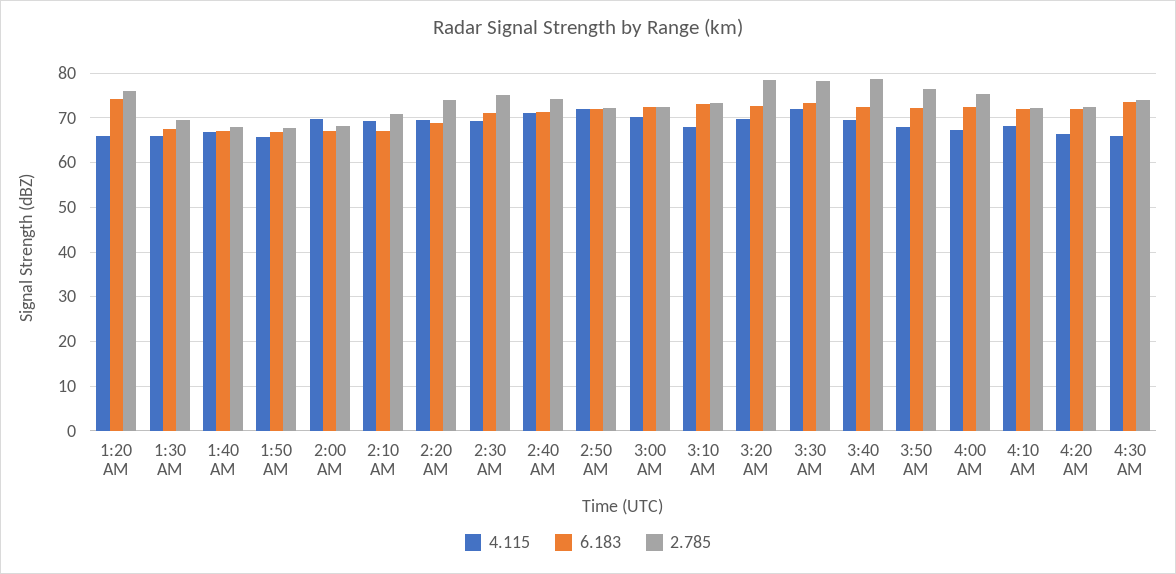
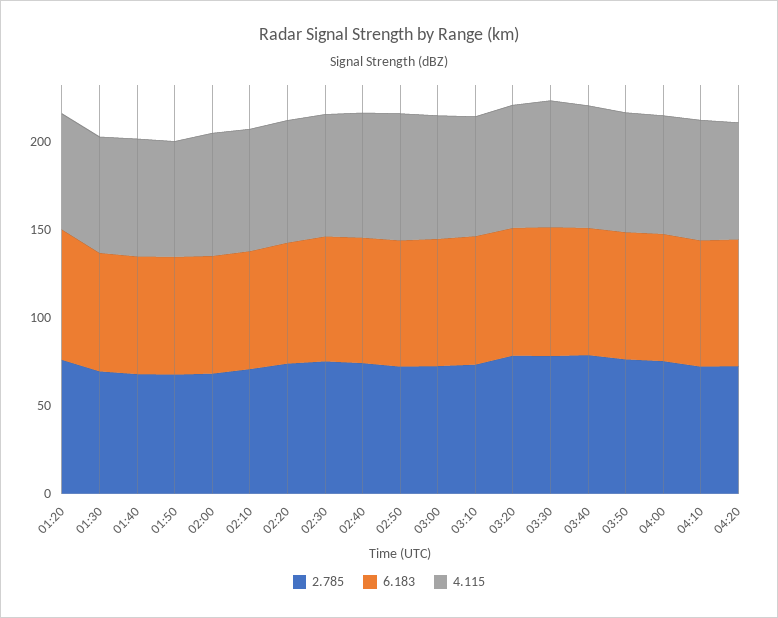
  {
    "4.115": {
      "1:20 AM": 66,
      "1:30 AM": 66,
      "1:40 AM": 66,
      "1:50 AM": 66,
      "2:00 AM": 70,
      "2:10 AM": 70,
      "2:20 AM": 70,
      "2:30 AM": 70,
      "2:40 AM": 72,
      "2:50 AM": 72,
      "3:00 AM": 70,
      "3:10 AM": 68,
      "3:20 AM": 70,
      "3:30 AM": 72,
      "3:40 AM": 70,
      "3:50 AM": 68,
      "4:00 AM": 68,
      "4:10 AM": 68,
-     "4:20 AM": 66,
+     "4:20 AM": 66
-     "4:30 AM": 66
    },
    "6.183": {
      "1:20 AM": 74,
      "1:30 AM": 68,
      "1:40 AM": 68,
      "1:50 AM": 66,
      "2:00 AM": 68,
      "2:10 AM": 68,
      "2:20 AM": 68,
      "2:30 AM": 72,
      "2:40 AM": 72,
      "2:50 AM": 72,
      "3:00 AM": 72,
      "3:10 AM": 74,
      "3:20 AM": 72,
      "3:30 AM": 74,
      "3:40 AM": 72,
      "3:50 AM": 72,
      "4:00 AM": 72,
      "4:10 AM": 72,
-     "4:20 AM": 72,
+     "4:20 AM": 72
-     "4:30 AM": 74
    },
    "2.785": {
      "1:20 AM": 76,
      "1:30 AM": 70,
      "1:40 AM": 68,
      "1:50 AM": 68,
      "2:00 AM": 68,
      "2:10 AM": 70,
      "2:20 AM": 74,
      "2:30 AM": 76,
      "2:40 AM": 74,
      "2:50 AM": 72,
      "3:00 AM": 72,
      "3:10 AM": 74,
      "3:20 AM": 78,
      "3:30 AM": 78,
      "3:40 AM": 78,
      "3:50 AM": 76,
      "4:00 AM": 76,
      "4:10 AM": 72,
-     "4:20 AM": 72,
+     "4:20 AM": 72
-     "4:30 AM": 74
    }
  }

